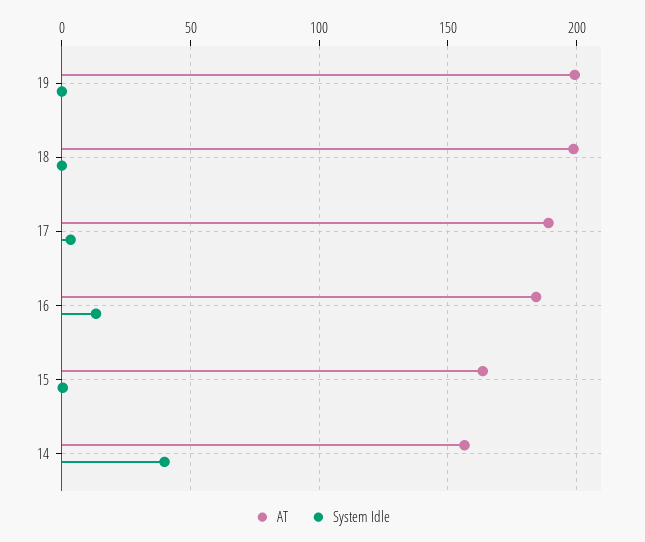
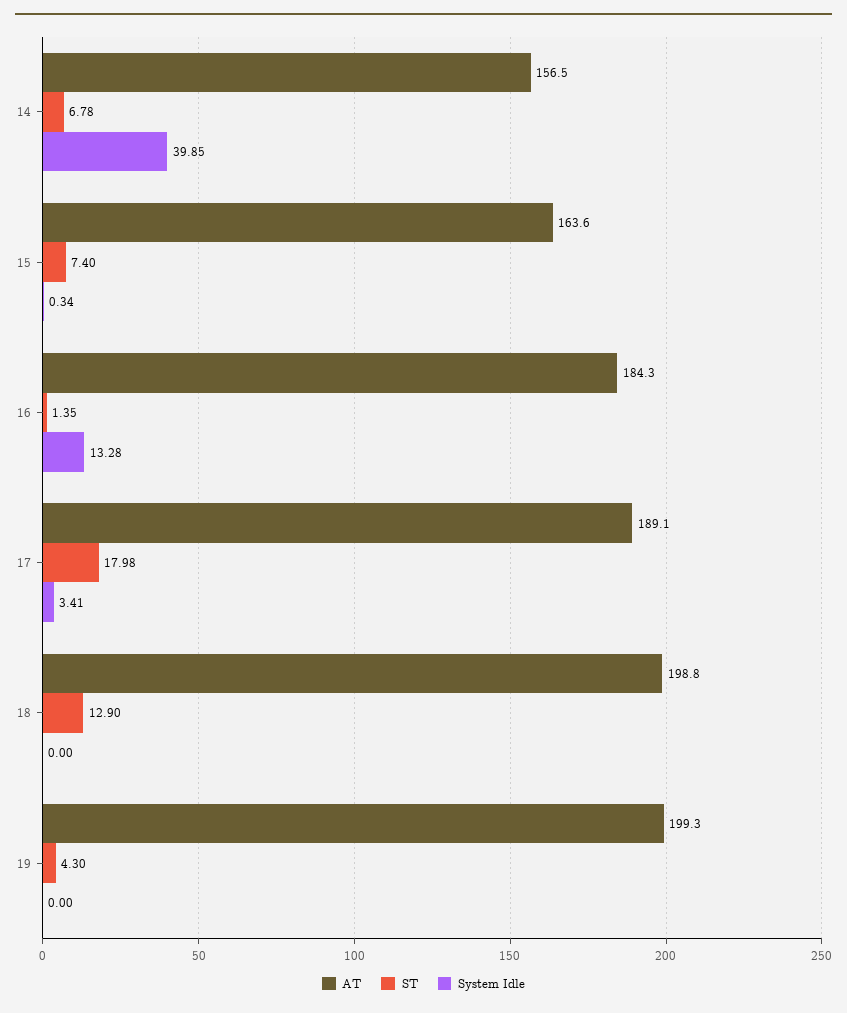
  {
    "AT": {
      "19": 199.3,
      "18": 198.8,
      "17": 189.1,
      "16": 184.3,
      "15": 163.6,
      "14": 156.5
    },
    "System Idle": {
      "19": 0,
      "18": 0,
      "17": 3.41,
      "16": 13.28,
      "15": 0.34,
      "14": 39.85
-   }
+   },
+   "ST": {
+     "14": 6.78,
+     "15": 7.4,
+     "16": 1.35,
+     "17": 17.98,
+     "18": 12.9,
+     "19": 4.3
+   }
  }

